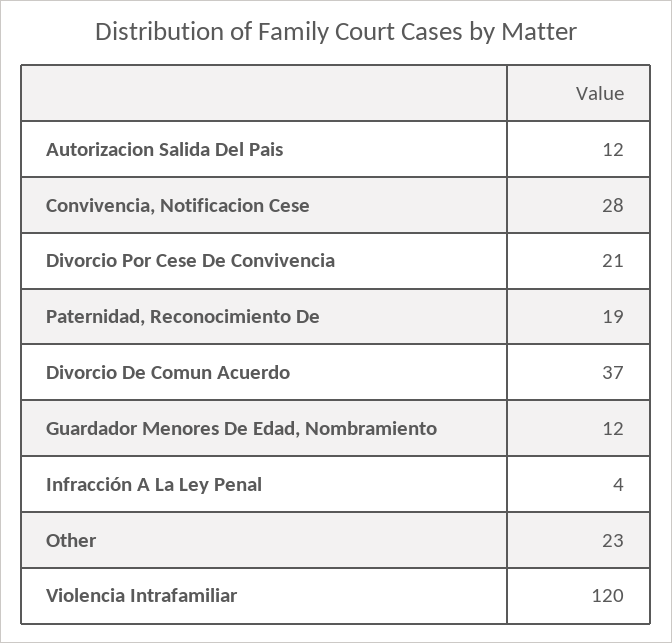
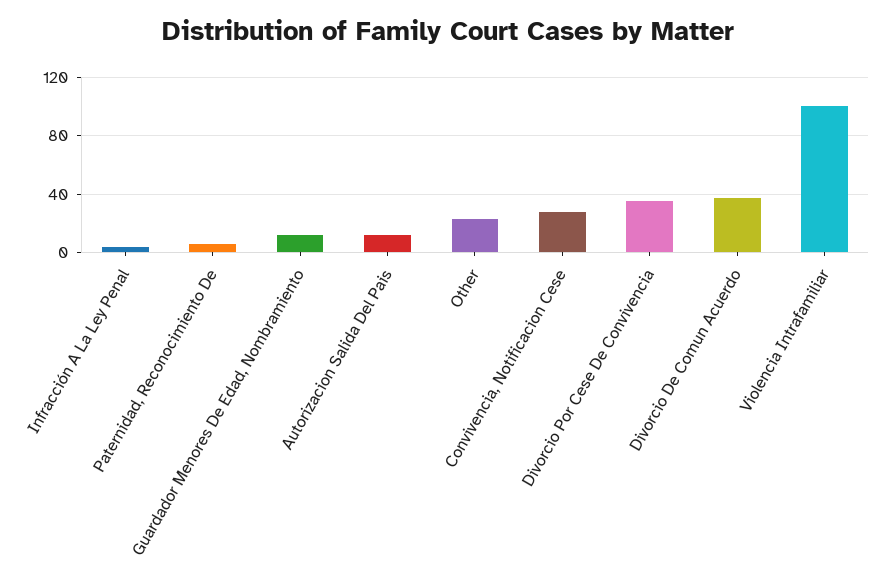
  {
    "Autorizacion Salida Del Pais": 12,
    "Convivencia, Notificacion Cese": 28,
-   "Divorcio Por Cese De Convivencia": 21,
+   "Divorcio Por Cese De Convivencia": 35,
-   "Paternidad, Reconocimiento De": 19,
+   "Paternidad, Reconocimiento De": 5,
    "Divorcio De Comun Acuerdo": 37,
    "Guardador Menores De Edad, Nombramiento": 12,
    "Infracción A La Ley Penal": 4,
    "Other": 23,
-   "Violencia Intrafamiliar": 120
+   "Violencia Intrafamiliar": 100
  }

